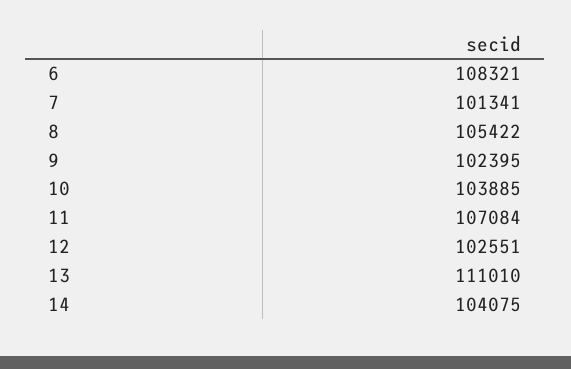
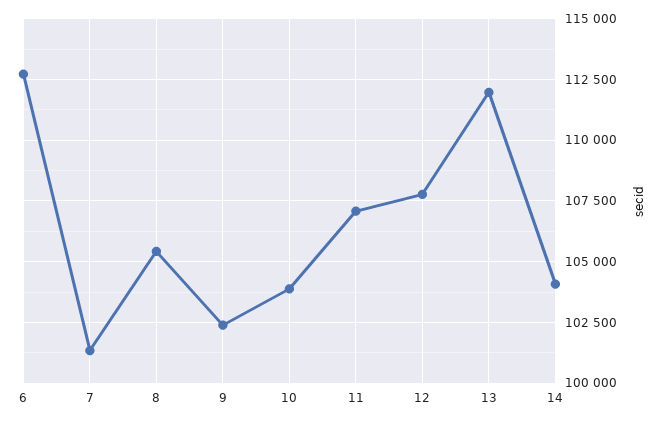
  {
-   "6": 108321,
+   "6": 112750,
    "7": 101341,
    "8": 105422,
    "9": 102395,
    "10": 103885,
    "11": 107084,
-   "12": 102551,
+   "12": 107750,
-   "13": 111010,
+   "13": 112000,
    "14": 104075
  }

